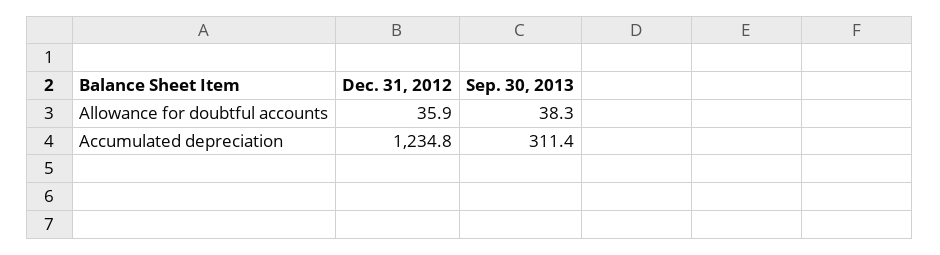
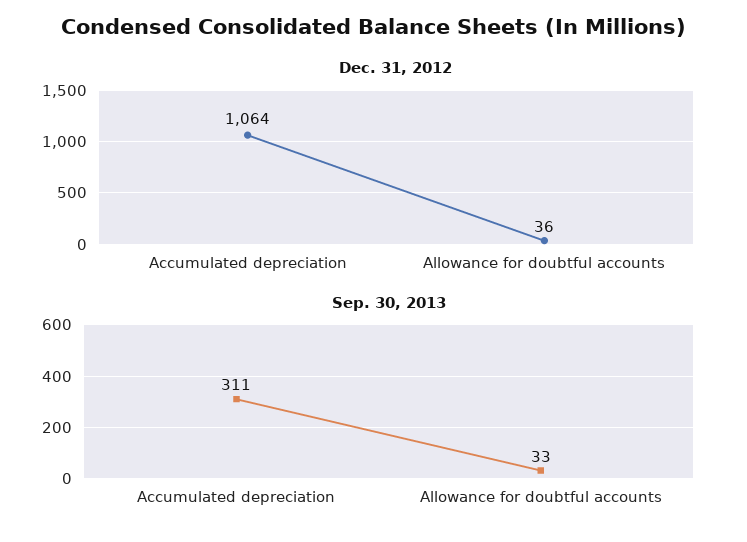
  {
    "Dec. 31, 2012": {
      "Allowance for doubtful accounts": 35.9,
-     "Accumulated depreciation": 1234.8
+     "Accumulated depreciation": 1064
    },
    "Sep. 30, 2013": {
-     "Allowance for doubtful accounts": 38.3,
+     "Allowance for doubtful accounts": 33,
      "Accumulated depreciation": 311.4
    }
  }

